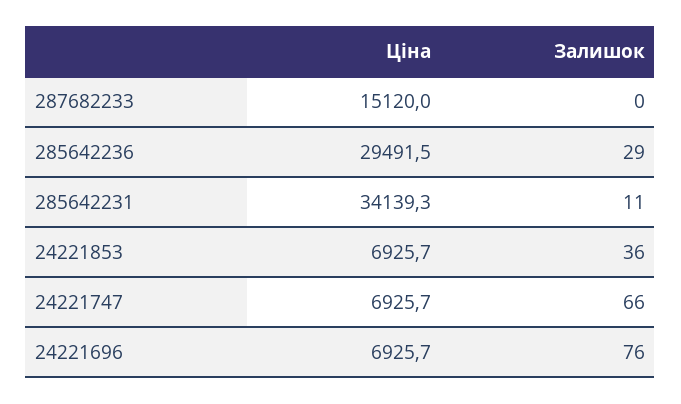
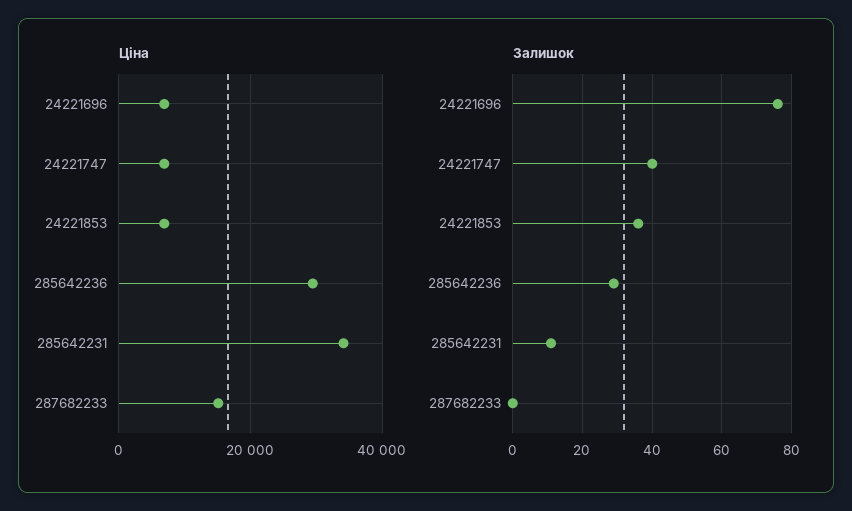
  {
    "Ціна": {
      "287682233": 15120,
      "285642236": 29491.5,
      "285642231": 34139.3,
      "24221853": 6925.7,
      "24221747": 6925.7,
      "24221696": 6925.7
    },
    "Залишок": {
      "287682233": 0,
      "285642236": 29,
      "285642231": 11,
      "24221853": 36,
-     "24221747": 66,
+     "24221747": 40,
      "24221696": 76
    }
  }

